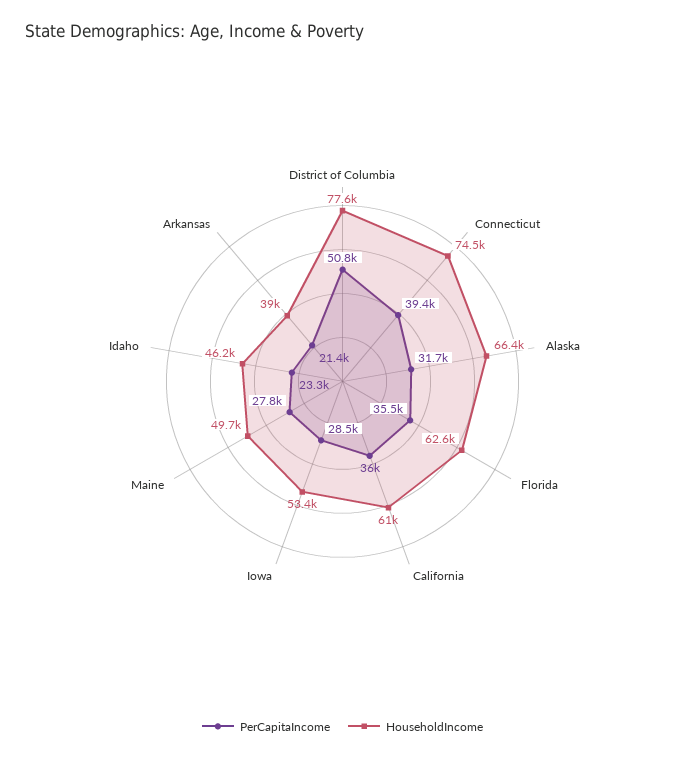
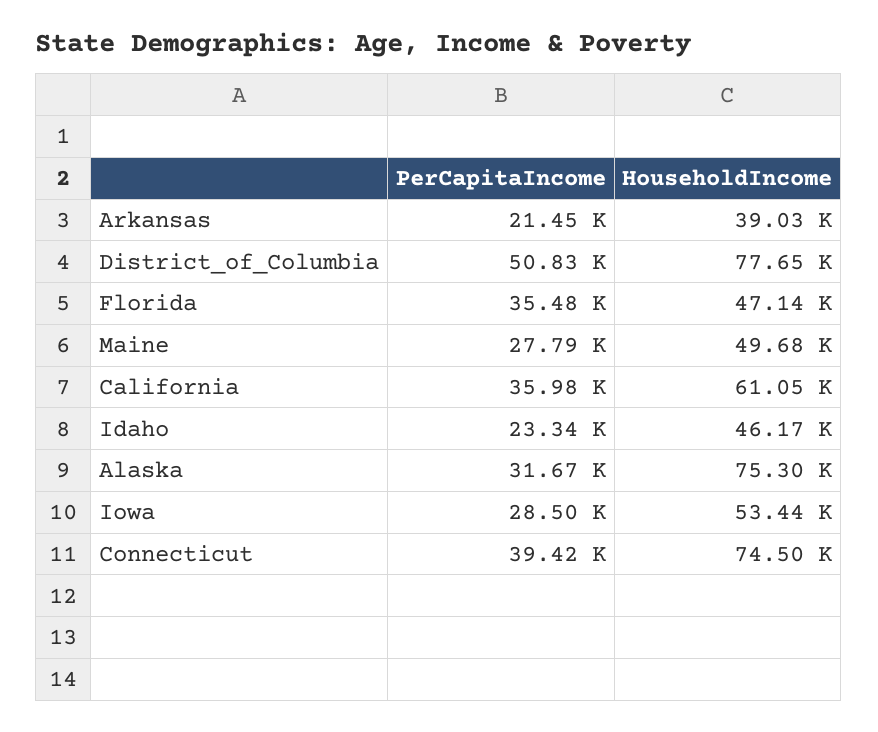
  {
    "PerCapitaIncome": {
      "District of Columbia": 50830,
      "Connecticut": 39420,
      "Alaska": 31670,
      "Florida": 35480,
      "California": 35980,
      "Iowa": 28500,
      "Maine": 27790,
      "Idaho": 23340,
      "Arkansas": 21450
    },
    "HouseholdIncome": {
      "District of Columbia": 77650,
      "Connecticut": 74500,
-     "Alaska": 66400,
+     "Alaska": 75300,
-     "Florida": 62600,
+     "Florida": 47140,
      "California": 61050,
      "Iowa": 53440,
      "Maine": 49680,
      "Idaho": 46170,
      "Arkansas": 39030
    }
  }

